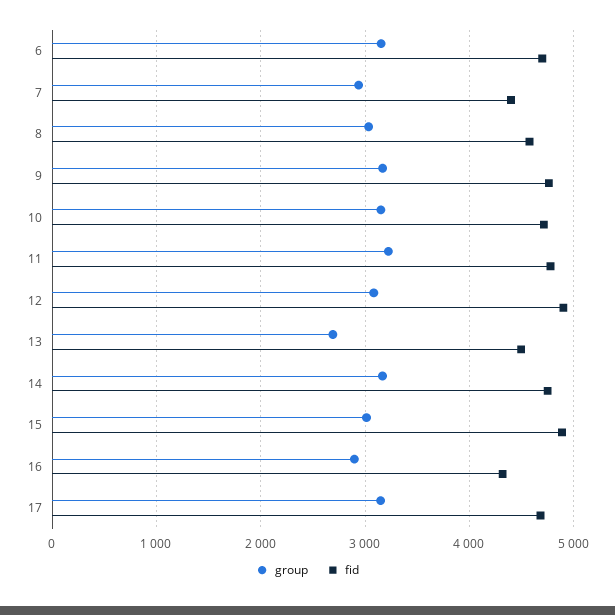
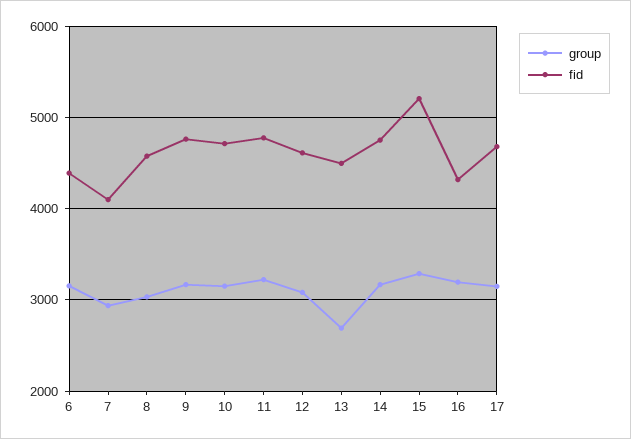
  {
    "group": {
      "6": 3200,
      "7": 2900,
      "8": 3000,
      "9": 3200,
      "10": 3200,
      "11": 3200,
      "12": 3100,
      "13": 2700,
      "14": 3200,
-     "15": 3000,
+     "15": 3300,
-     "16": 2900,
+     "16": 3200,
      "17": 3100
    },
    "fid": {
-     "6": 4700,
+     "6": 4400,
-     "7": 4400,
+     "7": 4100,
      "8": 4600,
      "9": 4800,
      "10": 4700,
      "11": 4800,
-     "12": 4900,
+     "12": 4600,
      "13": 4500,
      "14": 4800,
-     "15": 4900,
+     "15": 5200,
      "16": 4300,
      "17": 4700
    }
  }

